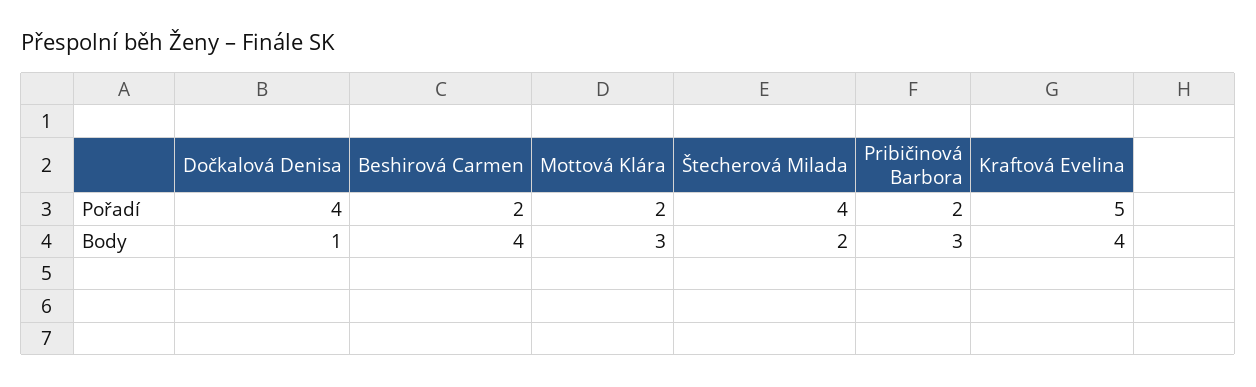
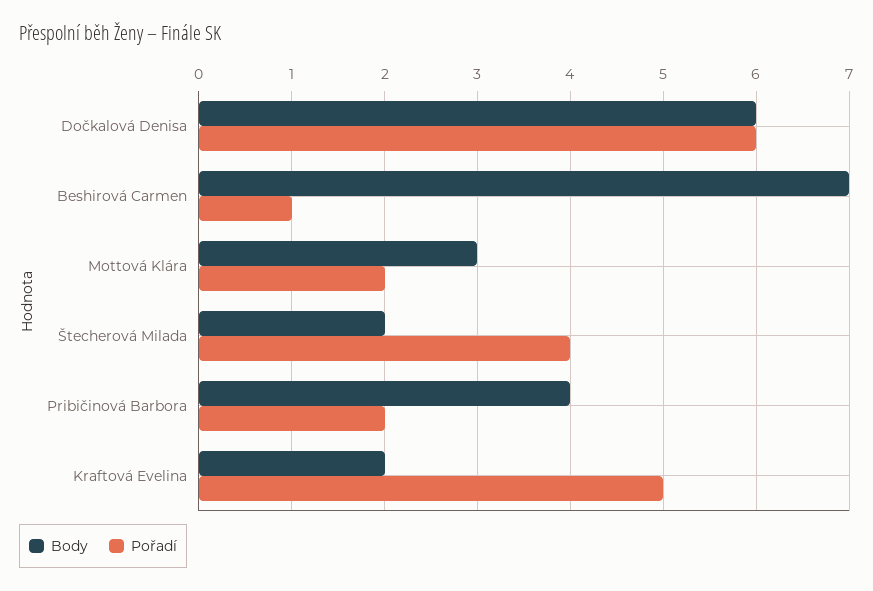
  {
    "Pořadí": {
-     "Dočkalová Denisa": 4,
+     "Dočkalová Denisa": 6,
-     "Beshirová Carmen": 2,
+     "Beshirová Carmen": 1,
      "Mottová Klára": 2,
      "Štecherová Milada": 4,
      "Pribičinová Barbora": 2,
      "Kraftová Evelina": 5
    },
    "Body": {
-     "Dočkalová Denisa": 1,
+     "Dočkalová Denisa": 6,
-     "Beshirová Carmen": 4,
+     "Beshirová Carmen": 7,
      "Mottová Klára": 3,
      "Štecherová Milada": 2,
-     "Pribičinová Barbora": 3,
+     "Pribičinová Barbora": 4,
-     "Kraftová Evelina": 4
+     "Kraftová Evelina": 2
    }
  }

